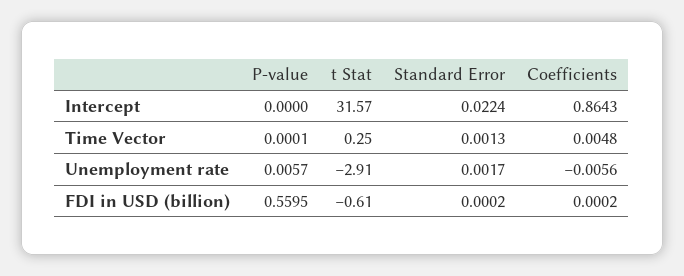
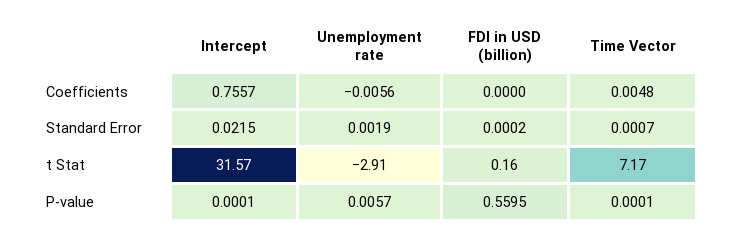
  {
    "P-value": {
-     "Intercept": 0,
+     "Intercept": 0.0001,
      "Time Vector": 0.0001,
      "Unemployment rate": 0.0057,
      "FDI in USD (billion)": 0.5595
    },
    "t Stat": {
      "Intercept": 31.57,
-     "Time Vector": 0.25,
+     "Time Vector": 7.17,
      "Unemployment rate": -2.91,
-     "FDI in USD (billion)": -0.61
+     "FDI in USD (billion)": 0.16
    },
    "Standard Error": {
-     "Intercept": 0.0224,
+     "Intercept": 0.0215,
-     "Time Vector": 0.0013,
+     "Time Vector": 0.0007,
-     "Unemployment rate": 0.0017,
+     "Unemployment rate": 0.0019,
      "FDI in USD (billion)": 0.0002
    },
    "Coefficients": {
-     "Intercept": 0.8643,
+     "Intercept": 0.7557,
      "Time Vector": 0.0048,
      "Unemployment rate": -0.0056,
-     "FDI in USD (billion)": 0.0002
+     "FDI in USD (billion)": 0
    }
  }

